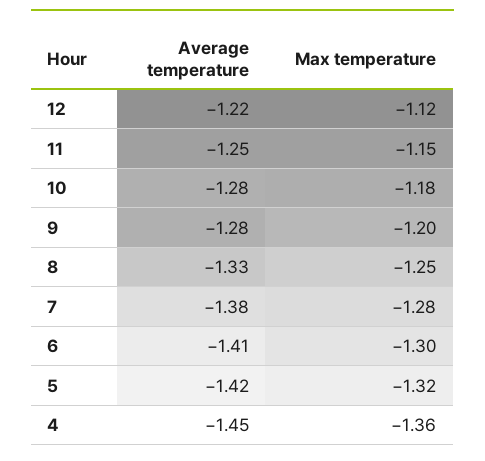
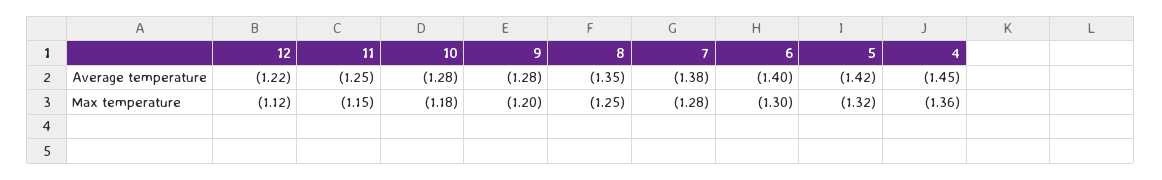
  {
    "Average temperature": {
      "12": -1.22,
      "11": -1.25,
      "10": -1.28,
      "9": -1.28,
-     "8": -1.33,
+     "8": -1.35,
      "7": -1.38,
-     "6": -1.41,
+     "6": -1.4,
      "5": -1.42,
      "4": -1.45
    },
    "Max temperature": {
      "12": -1.12,
      "11": -1.15,
      "10": -1.18,
      "9": -1.2,
      "8": -1.25,
      "7": -1.28,
      "6": -1.3,
      "5": -1.32,
      "4": -1.36
    }
  }

